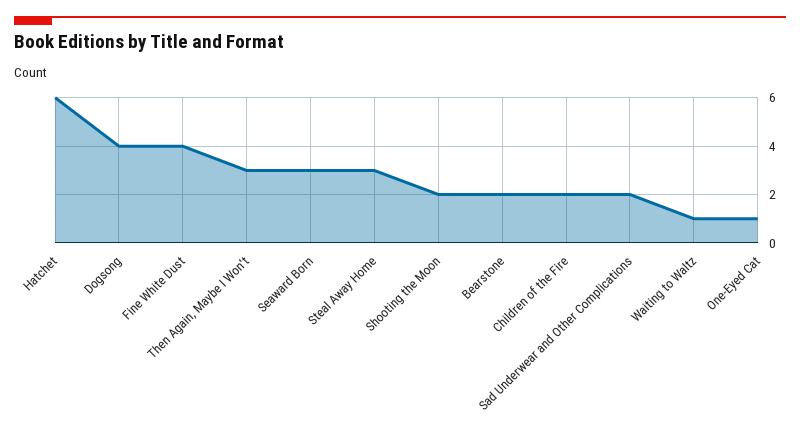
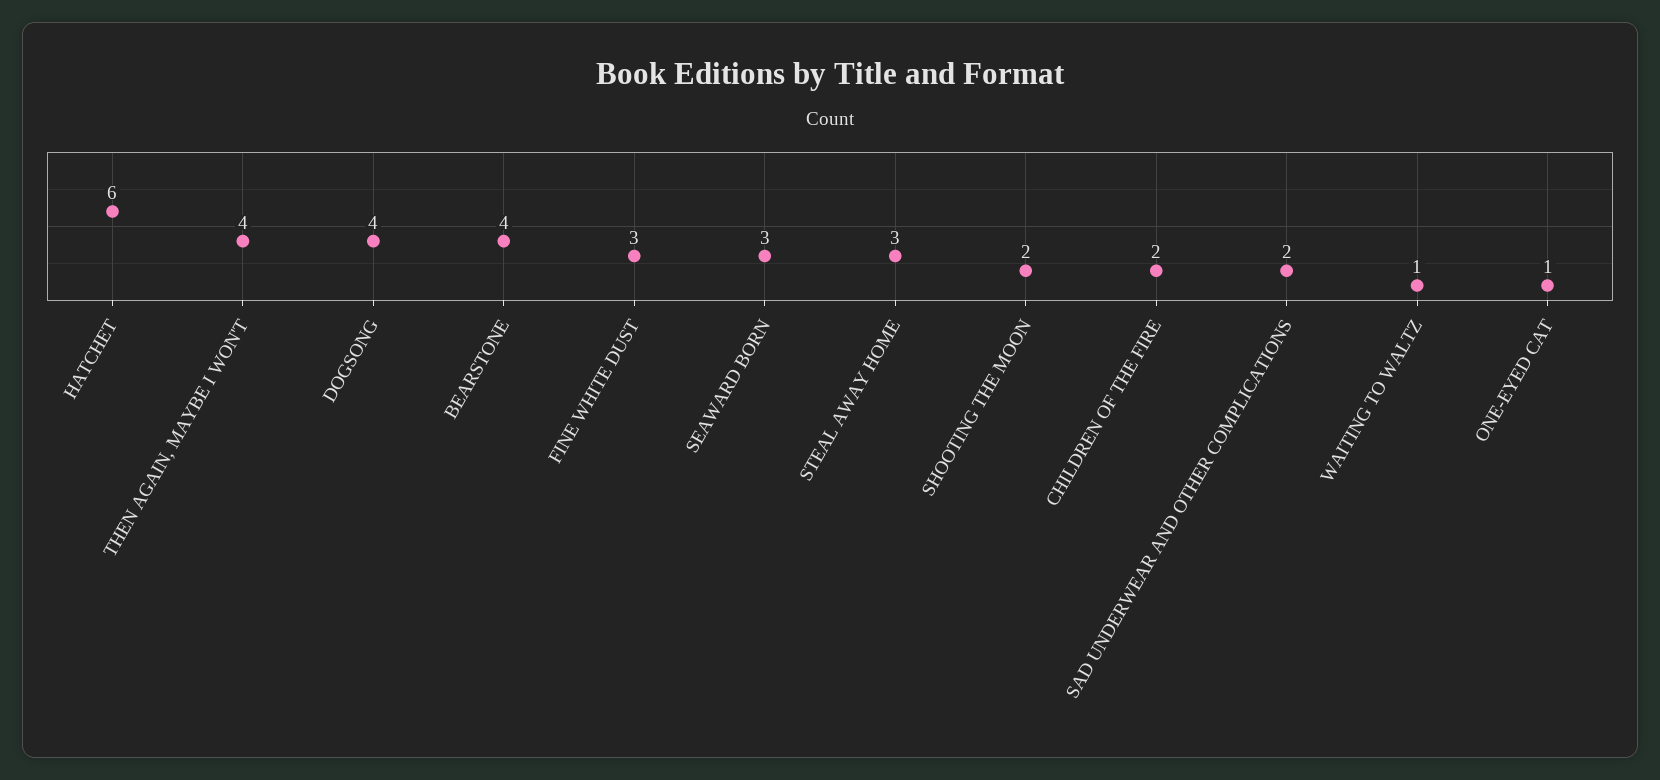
  {
    "Hatchet": 6,
    "Dogsong": 4,
-   "Fine White Dust": 4,
+   "Fine White Dust": 3,
-   "Then Again, Maybe I Won't": 3,
+   "Then Again, Maybe I Won't": 4,
    "Seaward Born": 3,
    "Steal Away Home": 3,
    "Shooting the Moon": 2,
-   "Bearstone": 2,
+   "Bearstone": 4,
    "Children of the Fire": 2,
    "Sad Underwear and Other Complications": 2,
    "Waiting to Waltz": 1,
    "One-Eyed Cat": 1
  }

